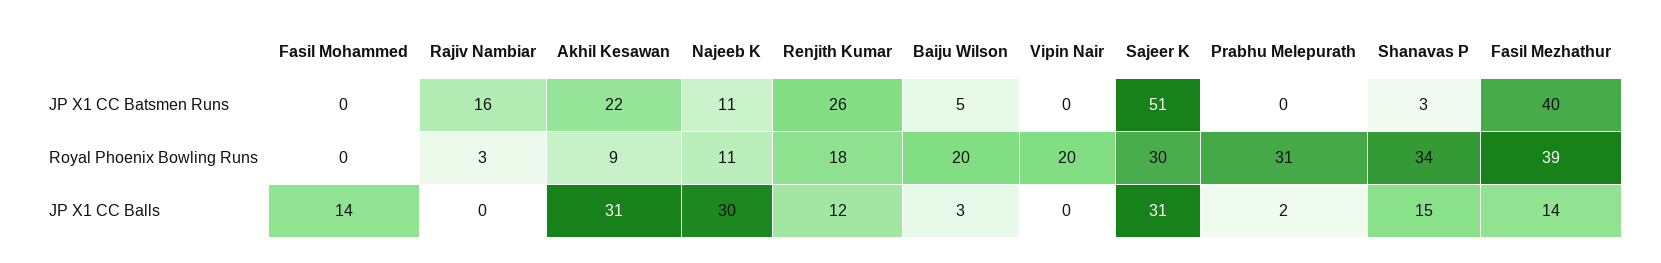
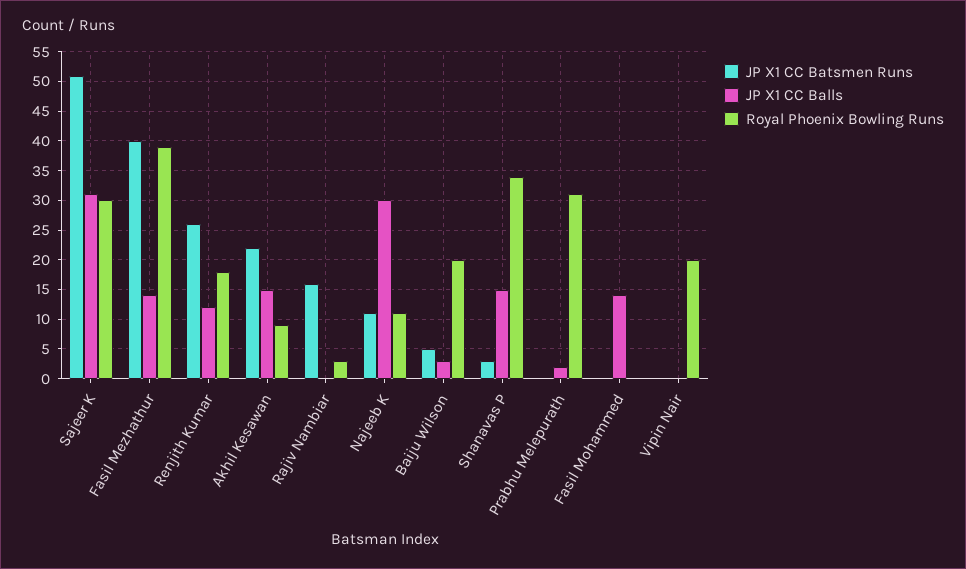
  {
    "JP X1 CC Batsmen Runs": {
      "Fasil Mohammed": 0,
      "Rajiv Nambiar": 16,
      "Akhil Kesawan": 22,
      "Najeeb K": 11,
      "Renjith Kumar": 26,
      "Baiju Wilson": 5,
      "Vipin Nair": 0,
      "Sajeer K": 51,
      "Prabhu Melepurath": 0,
      "Shanavas P": 3,
      "Fasil Mezhathur": 40
    },
    "Royal Phoenix Bowling Runs": {
      "Fasil Mohammed": 0,
      "Rajiv Nambiar": 3,
      "Akhil Kesawan": 9,
      "Najeeb K": 11,
      "Renjith Kumar": 18,
      "Baiju Wilson": 20,
      "Vipin Nair": 20,
      "Sajeer K": 30,
      "Prabhu Melepurath": 31,
      "Shanavas P": 34,
      "Fasil Mezhathur": 39
    },
    "JP X1 CC Balls": {
      "Fasil Mohammed": 14,
      "Rajiv Nambiar": 0,
-     "Akhil Kesawan": 31,
+     "Akhil Kesawan": 15,
      "Najeeb K": 30,
      "Renjith Kumar": 12,
      "Baiju Wilson": 3,
      "Vipin Nair": 0,
      "Sajeer K": 31,
      "Prabhu Melepurath": 2,
      "Shanavas P": 15,
      "Fasil Mezhathur": 14
    }
  }

